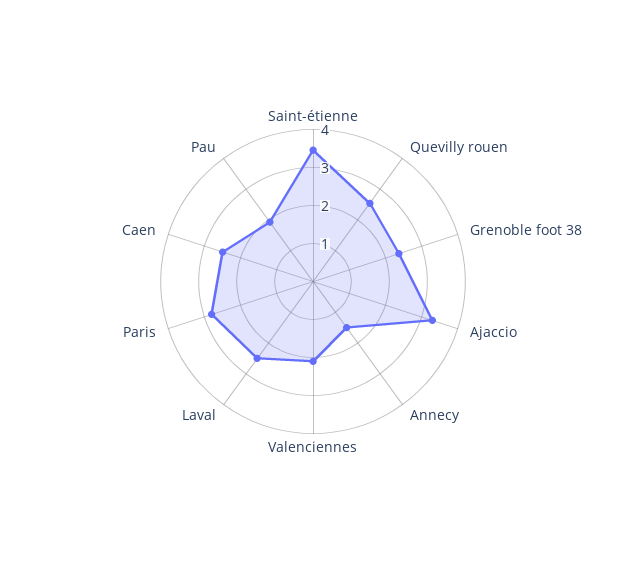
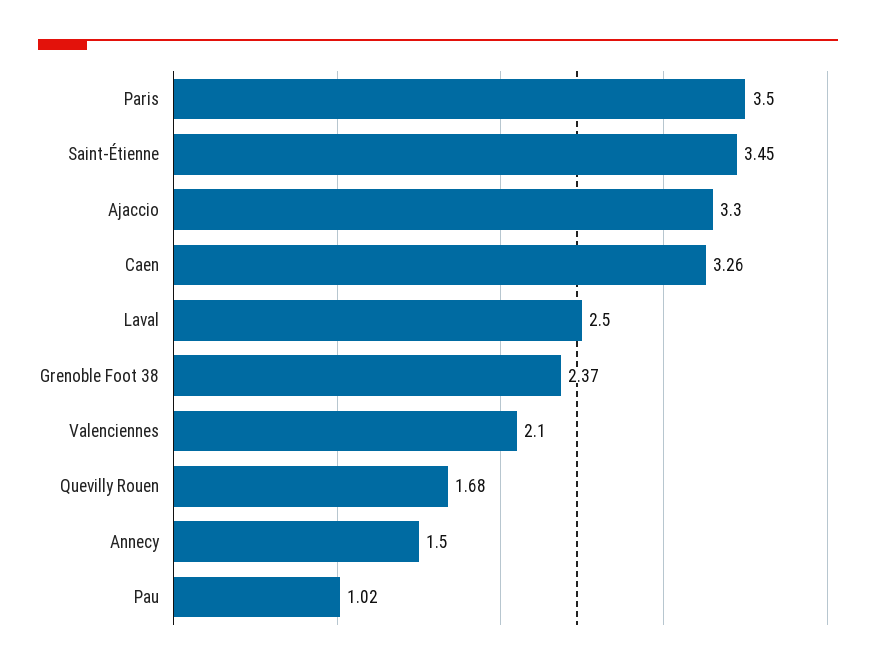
  {
    "Saint-étienne": 3.45,
-   "Quevilly rouen": 2.5,
+   "Quevilly rouen": 1.68,
    "Grenoble foot 38": 2.37,
    "Ajaccio": 3.3,
    "Annecy": 1.5,
    "Valenciennes": 2.1,
    "Laval": 2.5,
-   "Paris": 2.75,
+   "Paris": 3.5,
-   "Caen": 2.5,
+   "Caen": 3.26,
-   "Pau": 2
+   "Pau": 1.02
  }

